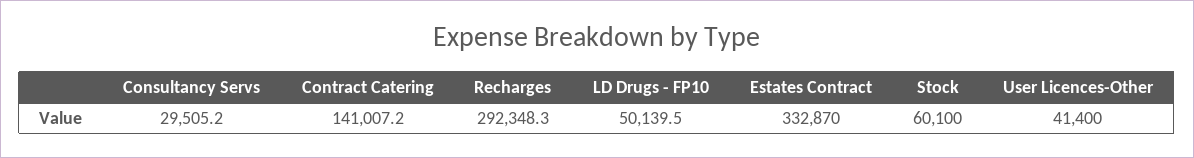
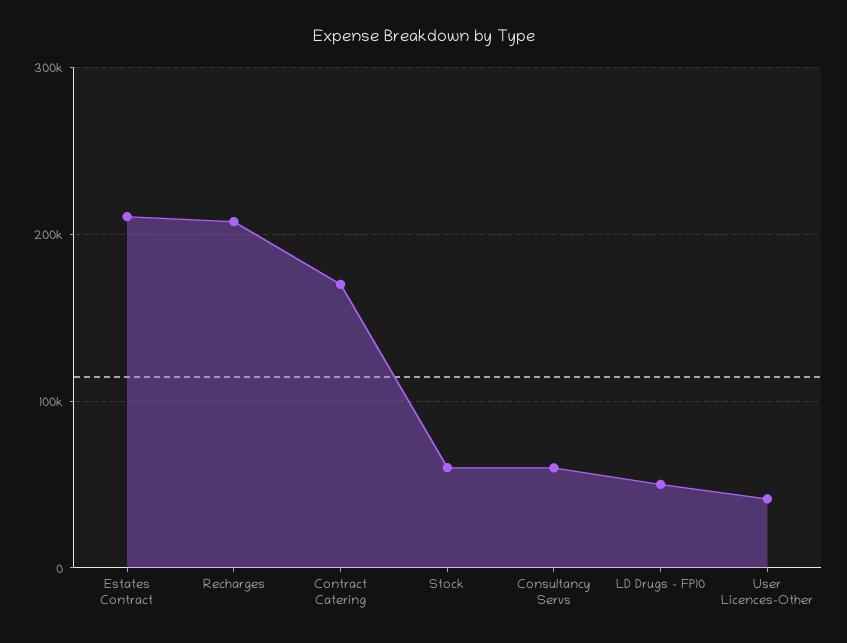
  {
-   "Consultancy Servs": 29505.2,
+   "Consultancy Servs": 60000,
-   "Contract Catering": 141007.2,
+   "Contract Catering": 170000,
-   "Recharges": 292348.3,
+   "Recharges": 210000,
    "LD Drugs - FP10": 50139.5,
-   "Estates Contract": 332870,
+   "Estates Contract": 210000,
    "Stock": 60100,
    "User Licences-Other": 41400
  }

